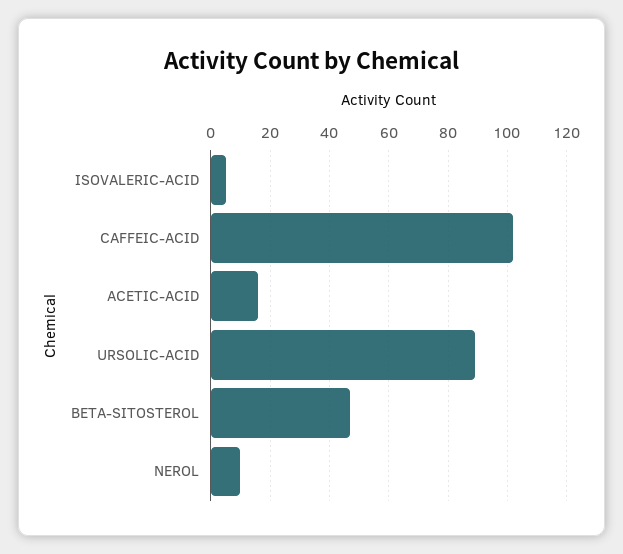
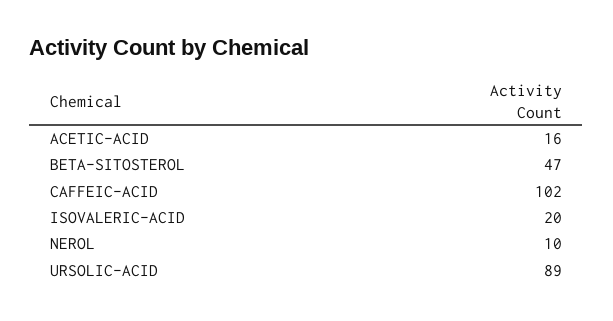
  {
-   "ISOVALERIC-ACID": 5,
+   "ISOVALERIC-ACID": 20,
    "CAFFEIC-ACID": 102,
    "ACETIC-ACID": 16,
    "URSOLIC-ACID": 89,
    "BETA-SITOSTEROL": 47,
    "NEROL": 10
  }

